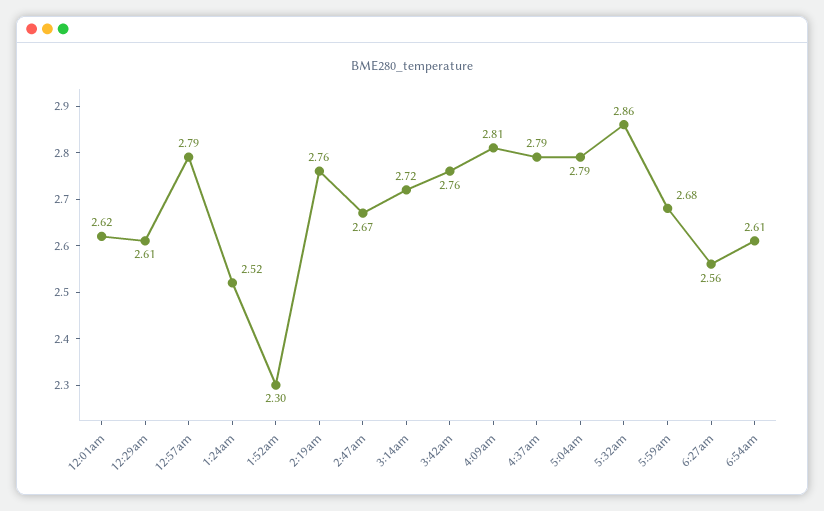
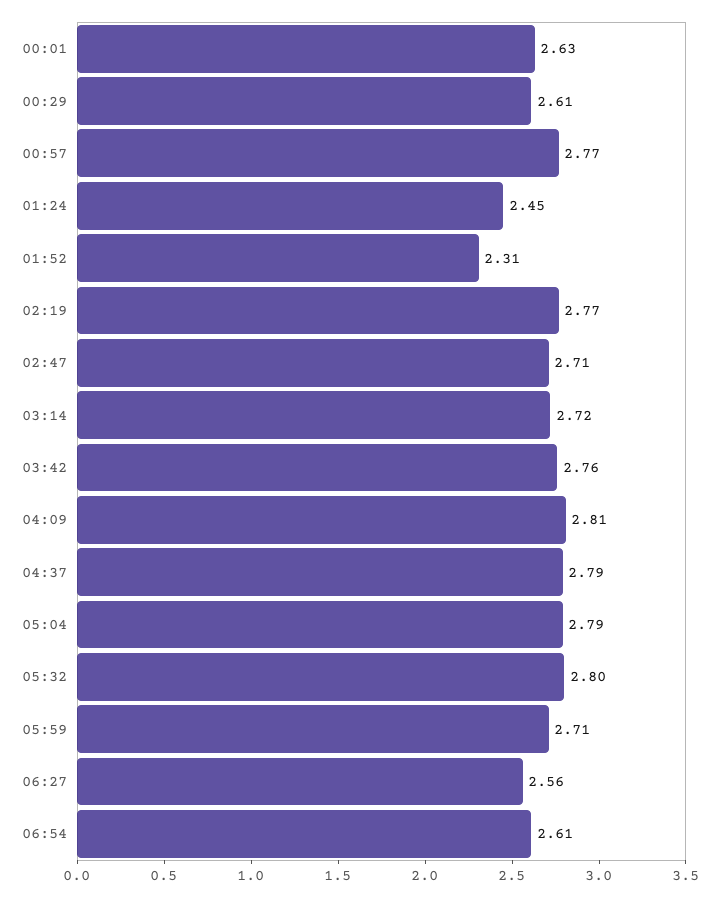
  {
-   "12:01am": 2.62,
+   "12:01am": 2.63,
    "12:29am": 2.61,
-   "12:57am": 2.79,
+   "12:57am": 2.77,
-   "1:24am": 2.52,
+   "1:24am": 2.45,
-   "1:52am": 2.3,
+   "1:52am": 2.31,
-   "2:19am": 2.76,
+   "2:19am": 2.77,
-   "2:47am": 2.67,
+   "2:47am": 2.71,
    "3:14am": 2.72,
    "3:42am": 2.76,
    "4:09am": 2.81,
    "4:37am": 2.79,
    "5:04am": 2.79,
-   "5:32am": 2.86,
+   "5:32am": 2.8,
-   "5:59am": 2.68,
+   "5:59am": 2.71,
    "6:27am": 2.56,
    "6:54am": 2.61
  }

